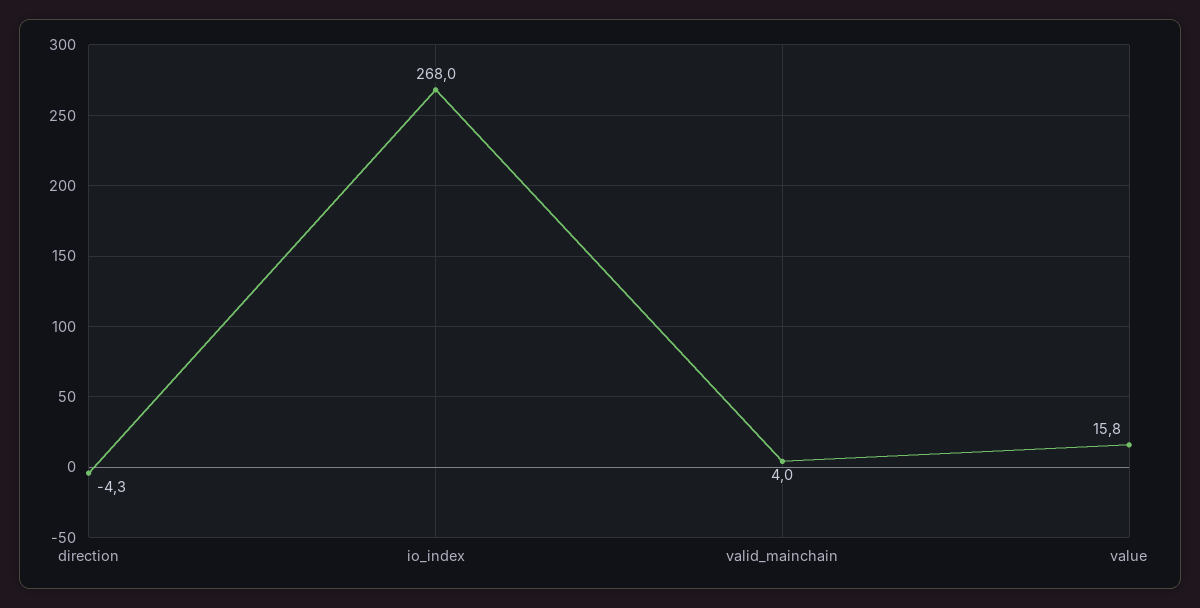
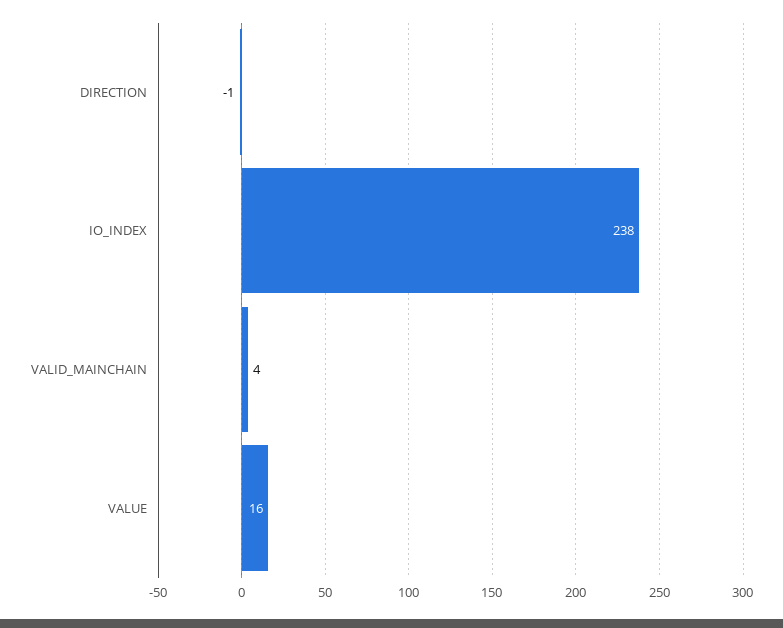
  {
-   "direction": -4.3,
+   "direction": -1,
-   "io_index": 268,
+   "io_index": 238,
    "valid_mainchain": 4,
    "value": 15.8
  }

